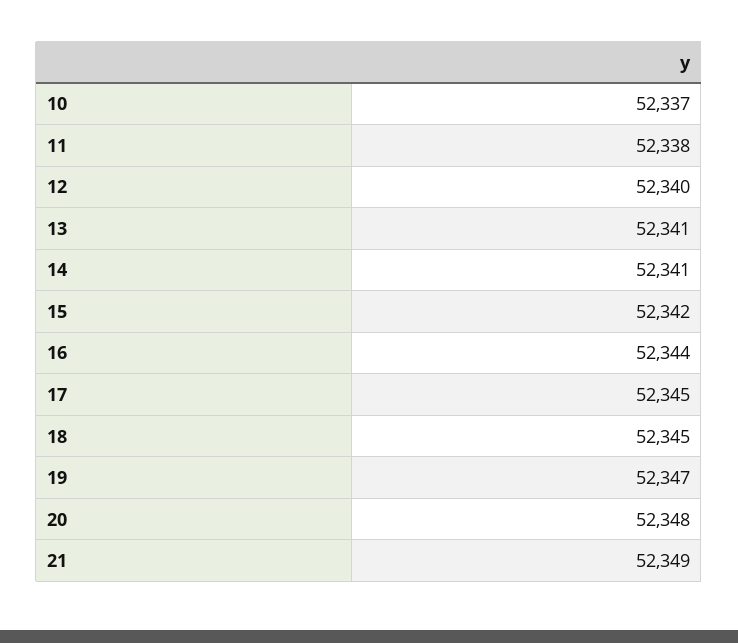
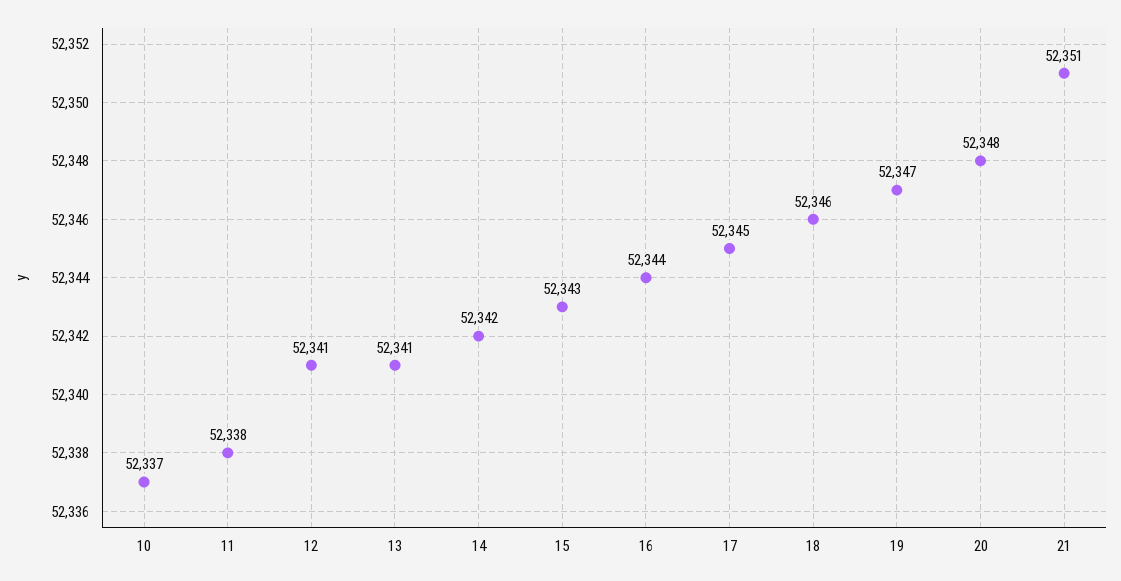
  {
    "10": 52337,
    "11": 52338,
-   "12": 52340,
+   "12": 52341,
    "13": 52341,
-   "14": 52341,
+   "14": 52342,
-   "15": 52342,
+   "15": 52343,
    "16": 52344,
    "17": 52345,
-   "18": 52345,
+   "18": 52346,
    "19": 52347,
    "20": 52348,
-   "21": 52349
+   "21": 52351
  }

